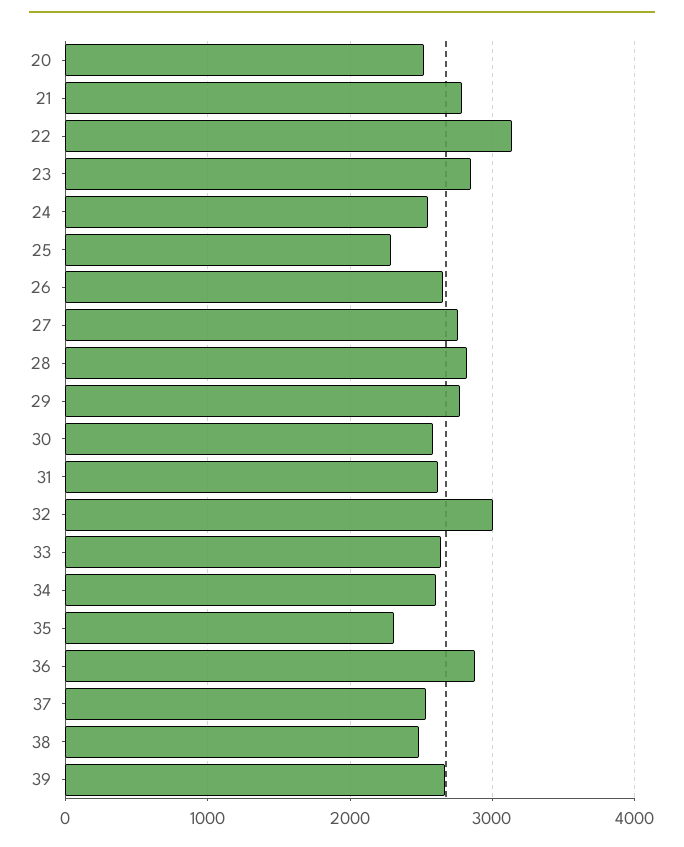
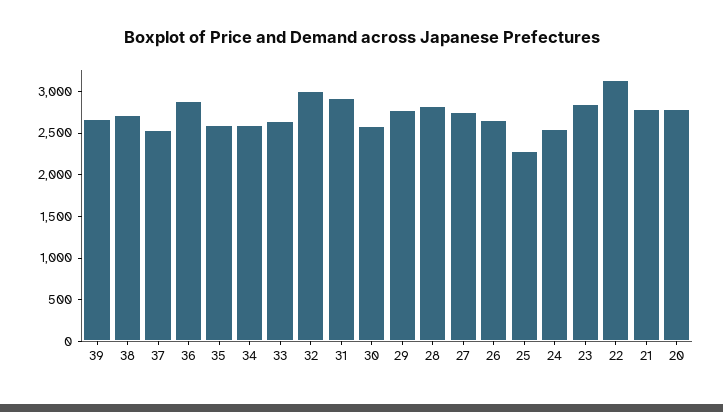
  {
-   "20": 2500,
+   "20": 2800,
    "21": 2800,
    "22": 3100,
    "23": 2800,
    "24": 2500,
    "25": 2300,
    "26": 2700,
    "27": 2800,
    "28": 2800,
    "29": 2800,
    "30": 2600,
-   "31": 2600,
+   "31": 2900,
    "32": 3000,
    "33": 2600,
    "34": 2600,
-   "35": 2300,
+   "35": 2600,
    "36": 2900,
    "37": 2500,
-   "38": 2500,
+   "38": 2700,
    "39": 2700
  }

